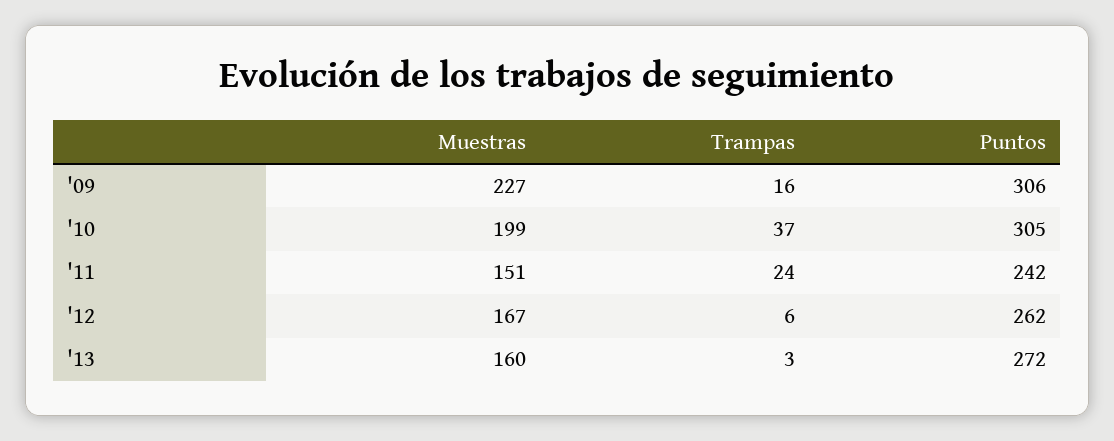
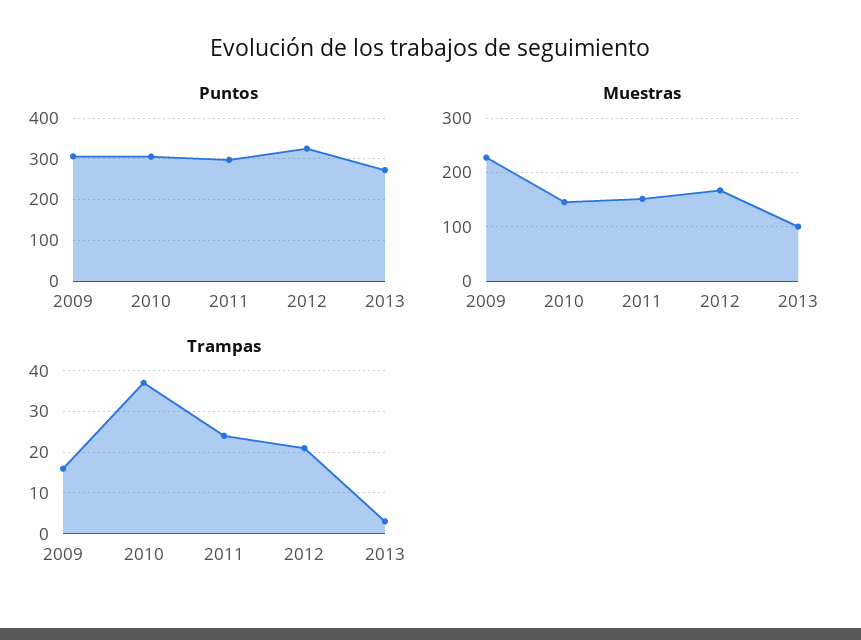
  {
    "Muestras": {
      "'09": 227,
-     "'10": 199,
+     "'10": 140,
      "'11": 151,
      "'12": 167,
-     "'13": 160
+     "'13": 100
    },
    "Trampas": {
      "'09": 16,
      "'10": 37,
      "'11": 24,
-     "'12": 6,
+     "'12": 20,
      "'13": 3
    },
    "Puntos": {
      "'09": 306,
      "'10": 305,
-     "'11": 242,
+     "'11": 300,
-     "'12": 262,
+     "'12": 320,
      "'13": 272
    }
  }

